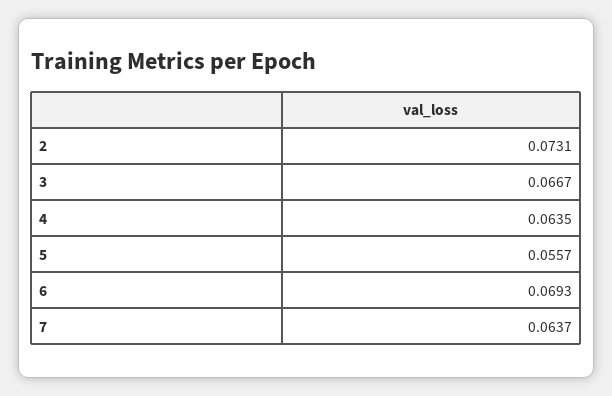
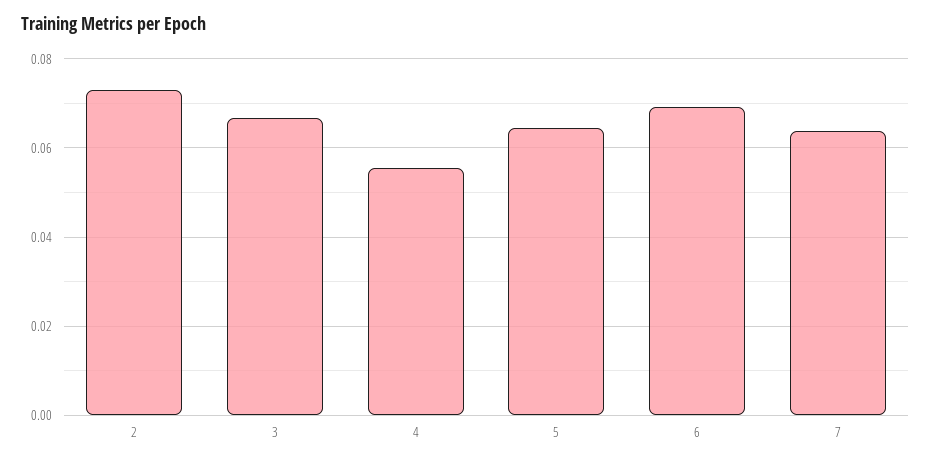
  {
    "2": 0.0731,
    "3": 0.0667,
-   "4": 0.0635,
+   "4": 0.056,
-   "5": 0.0557,
+   "5": 0.064,
    "6": 0.0693,
    "7": 0.0637
  }

